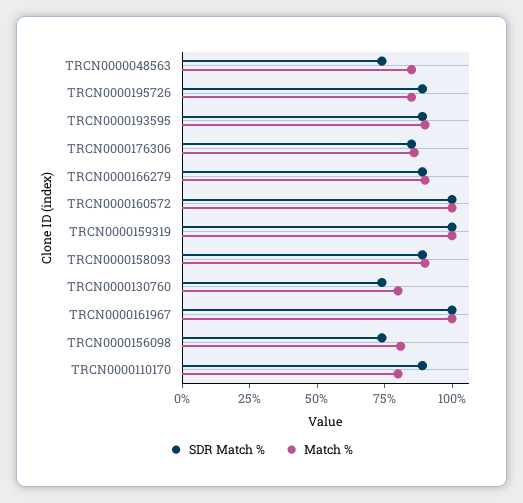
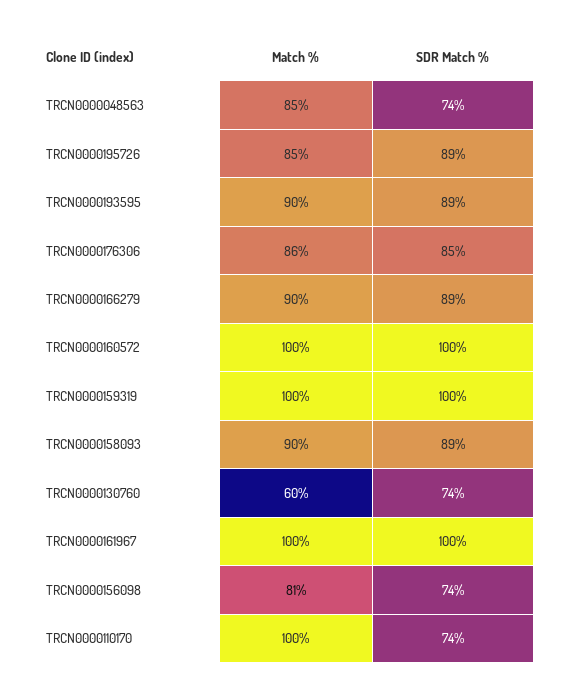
  {
    "SDR Match %": {
      "TRCN0000048563": 74,
      "TRCN0000195726": 89,
      "TRCN0000193595": 89,
      "TRCN0000176306": 85,
      "TRCN0000166279": 89,
      "TRCN0000160572": 100,
      "TRCN0000159319": 100,
      "TRCN0000158093": 89,
      "TRCN0000130760": 74,
      "TRCN0000161967": 100,
      "TRCN0000156098": 74,
-     "TRCN0000110170": 90
+     "TRCN0000110170": 74
    },
    "Match %": {
      "TRCN0000048563": 85,
      "TRCN0000195726": 85,
      "TRCN0000193595": 90,
      "TRCN0000176306": 86,
      "TRCN0000166279": 90,
      "TRCN0000160572": 100,
      "TRCN0000159319": 100,
      "TRCN0000158093": 90,
-     "TRCN0000130760": 80,
+     "TRCN0000130760": 60,
      "TRCN0000161967": 100,
      "TRCN0000156098": 81,
-     "TRCN0000110170": 80
+     "TRCN0000110170": 100
    }
  }

